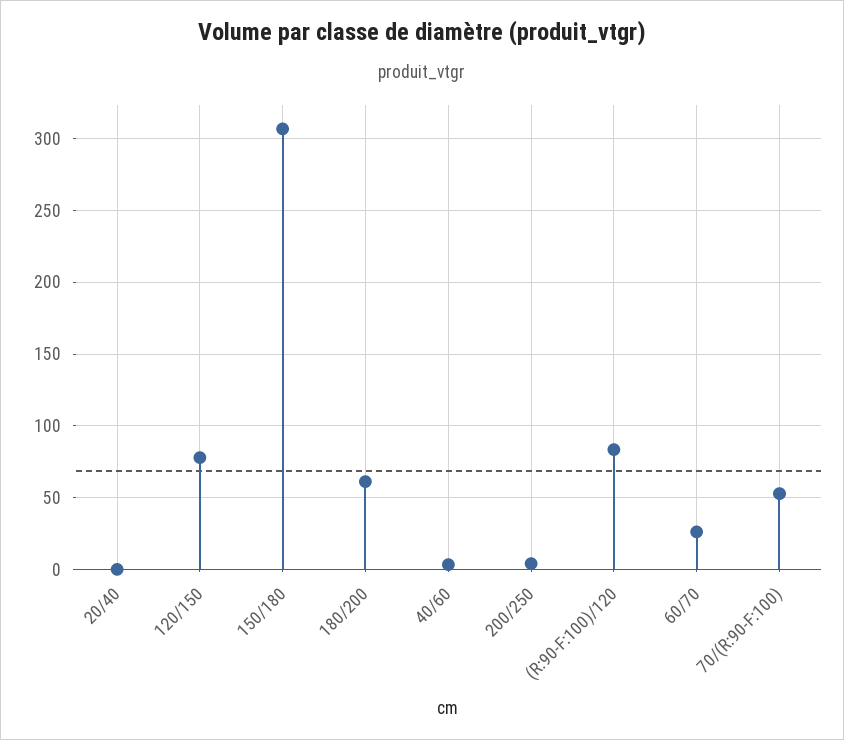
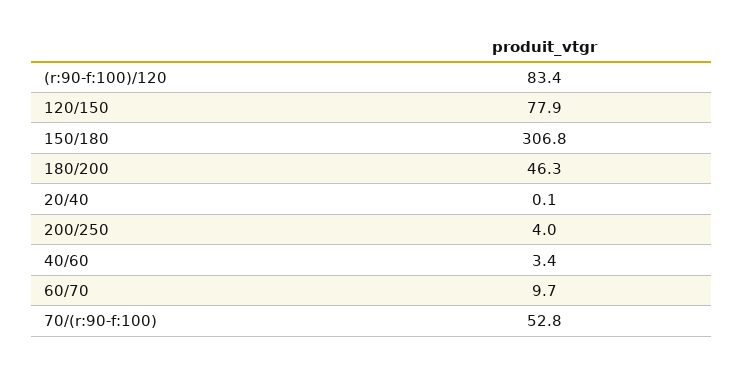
  {
    "20/40": 0.1,
    "120/150": 77.9,
    "150/180": 306.8,
-   "180/200": 60,
+   "180/200": 46.3,
    "40/60": 3.4,
    "200/250": 4,
    "(R:90-F:100)/120": 83.4,
-   "60/70": 25,
+   "60/70": 9.7,
    "70/(R:90-F:100)": 52.8
  }

